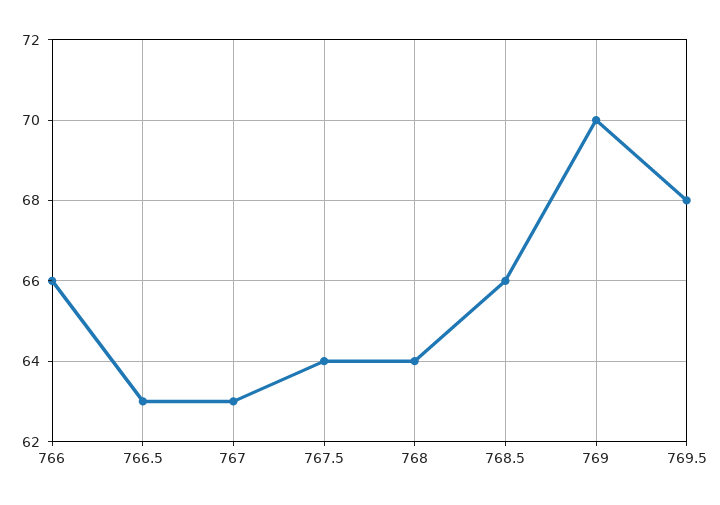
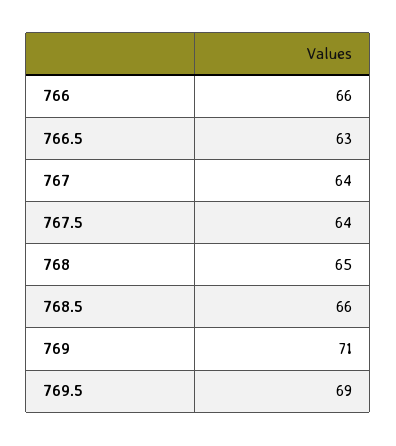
  {
    "766": 66,
    "766.5": 63,
-   "767": 63,
+   "767": 64,
    "767.5": 64,
-   "768": 64,
+   "768": 65,
    "768.5": 66,
-   "769": 70,
+   "769": 71,
-   "769.5": 68
+   "769.5": 69
  }

